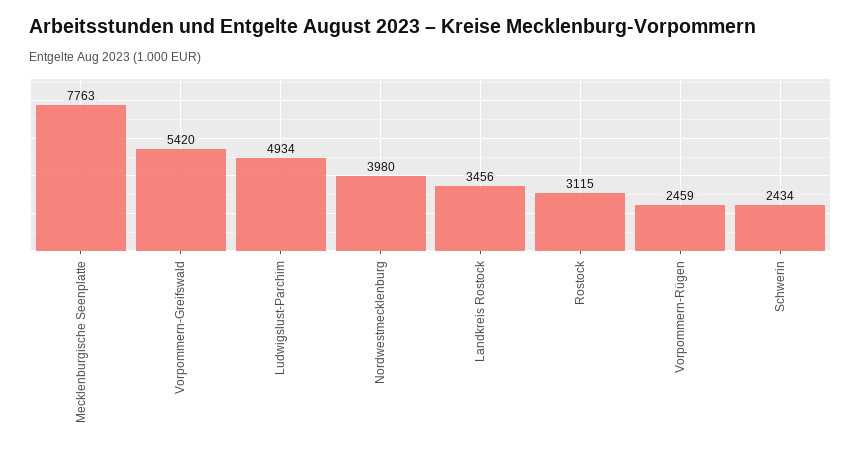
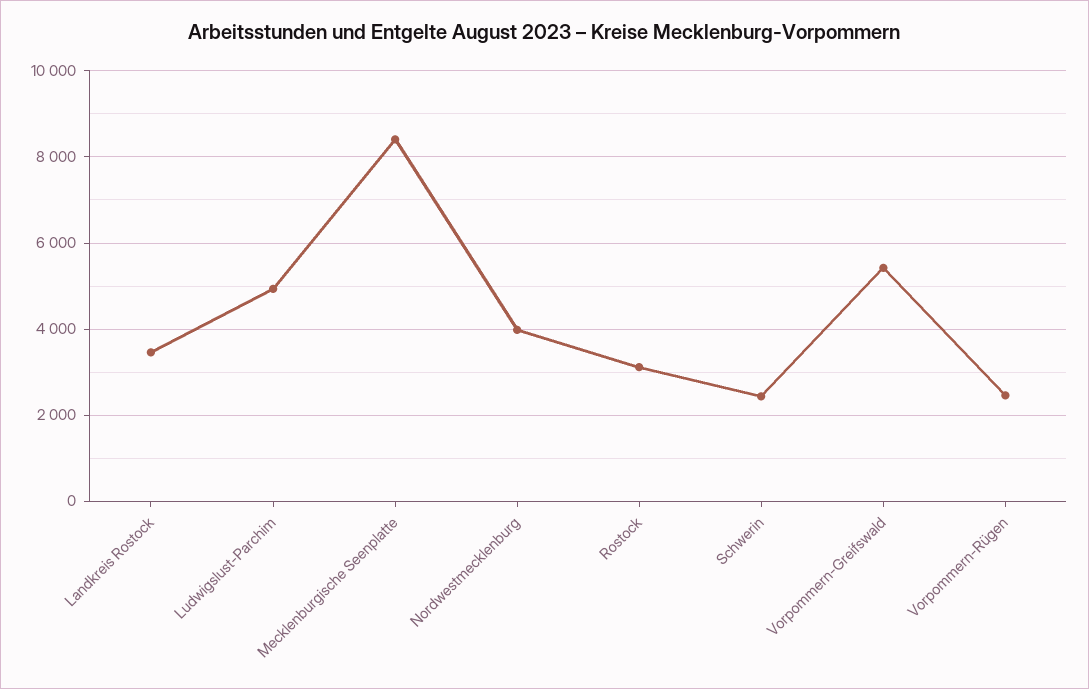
  {
-   "Mecklenburgische Seenplatte": 7763,
+   "Mecklenburgische Seenplatte": 8400,
    "Vorpommern-Greifswald": 5420,
    "Ludwigslust-Parchim": 4934,
    "Nordwestmecklenburg": 3980,
    "Landkreis Rostock": 3456,
    "Rostock": 3115,
    "Vorpommern-Rügen": 2459,
    "Schwerin": 2434
  }

